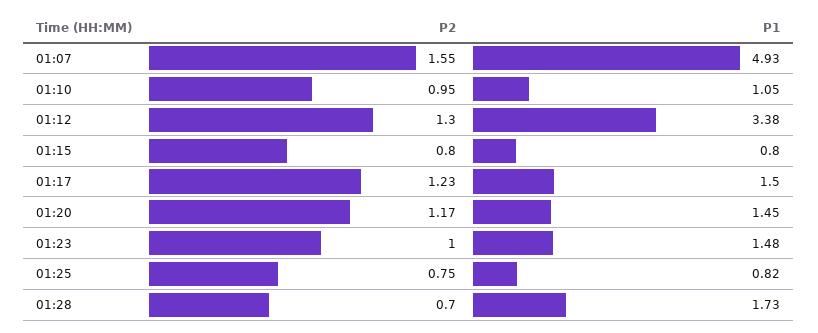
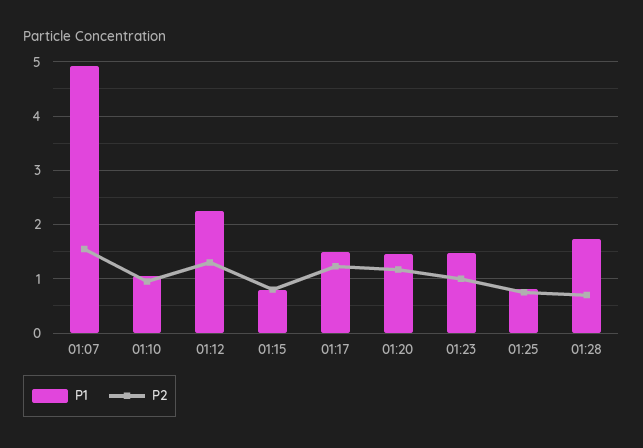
  {
    "P2": {
      "01:07": 1.55,
      "01:10": 0.95,
      "01:12": 1.3,
      "01:15": 0.8,
      "01:17": 1.23,
      "01:20": 1.17,
      "01:23": 1,
      "01:25": 0.75,
      "01:28": 0.7
    },
    "P1": {
      "01:07": 4.93,
      "01:10": 1.05,
-     "01:12": 3.38,
+     "01:12": 2.2,
      "01:15": 0.8,
      "01:17": 1.5,
      "01:20": 1.45,
      "01:23": 1.48,
      "01:25": 0.82,
      "01:28": 1.73
    }
  }

